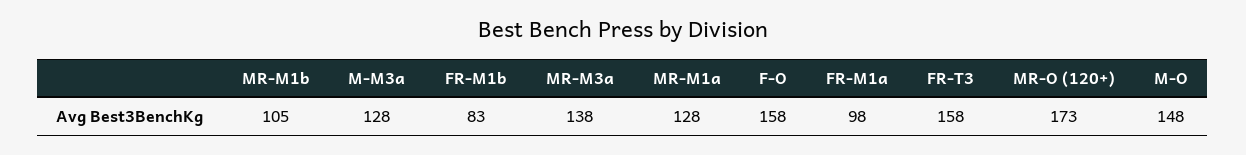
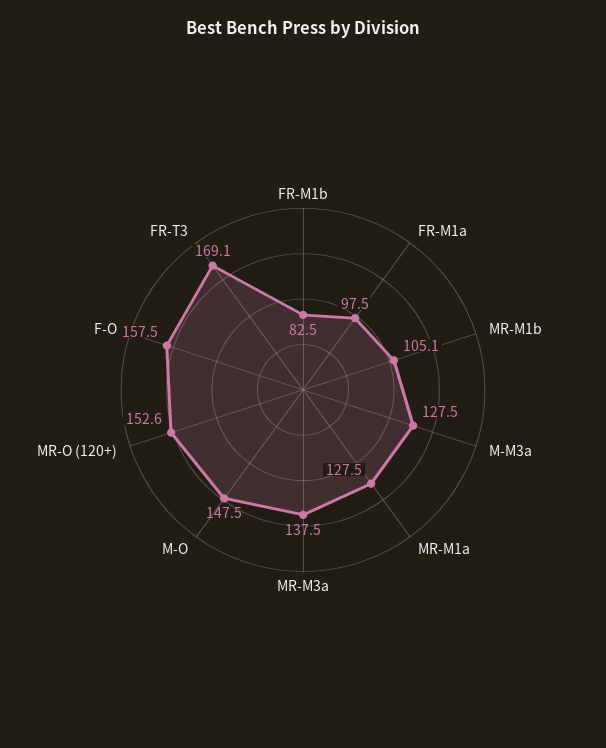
  {
    "MR-M1b": 105.1,
    "M-M3a": 127.5,
    "FR-M1b": 82.5,
    "MR-M3a": 137.5,
    "MR-M1a": 127.5,
    "F-O": 157.5,
    "FR-M1a": 97.5,
-   "FR-T3": 158,
+   "FR-T3": 169.1,
-   "MR-O (120+)": 173,
+   "MR-O (120+)": 152.6,
    "M-O": 147.5
  }

